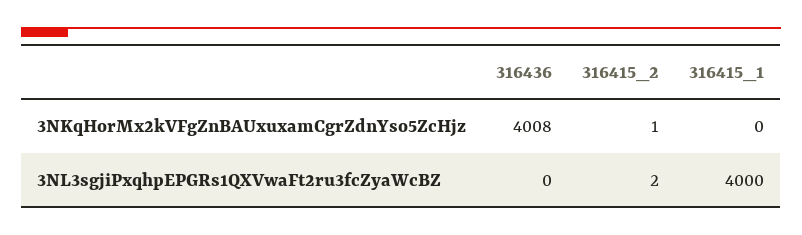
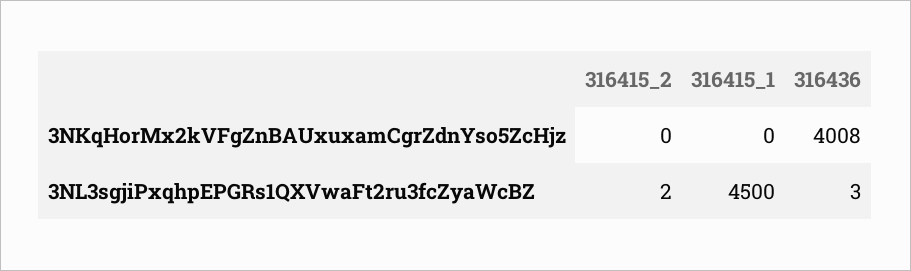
  {
    "316436": {
      "3NKqHorMx2kVFgZnBAUxuxamCgrZdnYso5ZcHjz": 4008,
-     "3NL3sgjiPxqhpEPGRs1QXVwaFt2ru3fcZyaWcBZ": 0
+     "3NL3sgjiPxqhpEPGRs1QXVwaFt2ru3fcZyaWcBZ": 3
    },
    "316415_2": {
-     "3NKqHorMx2kVFgZnBAUxuxamCgrZdnYso5ZcHjz": 1,
+     "3NKqHorMx2kVFgZnBAUxuxamCgrZdnYso5ZcHjz": 0,
      "3NL3sgjiPxqhpEPGRs1QXVwaFt2ru3fcZyaWcBZ": 2
    },
    "316415_1": {
      "3NKqHorMx2kVFgZnBAUxuxamCgrZdnYso5ZcHjz": 0,
-     "3NL3sgjiPxqhpEPGRs1QXVwaFt2ru3fcZyaWcBZ": 4000
+     "3NL3sgjiPxqhpEPGRs1QXVwaFt2ru3fcZyaWcBZ": 4500
    }
  }

